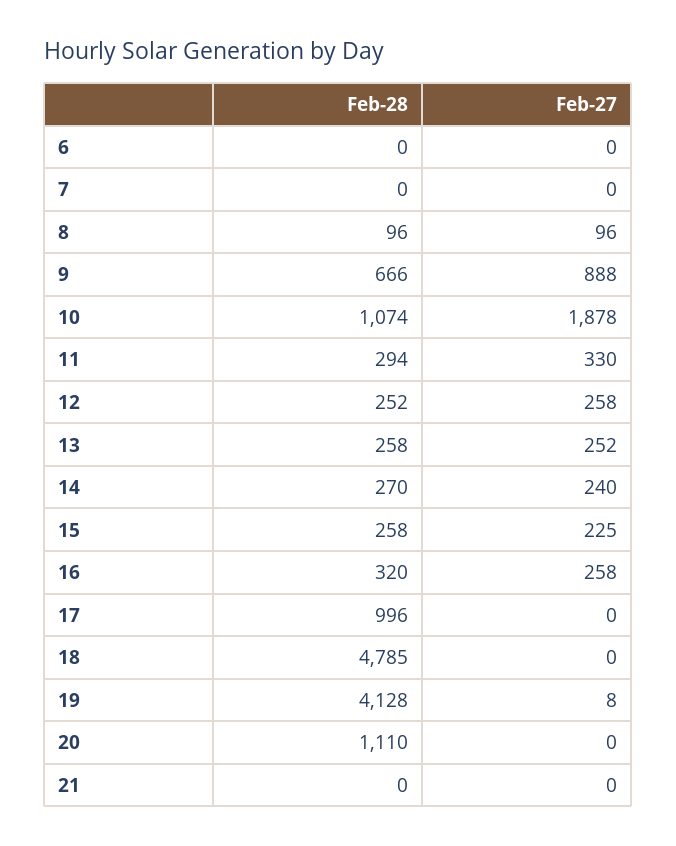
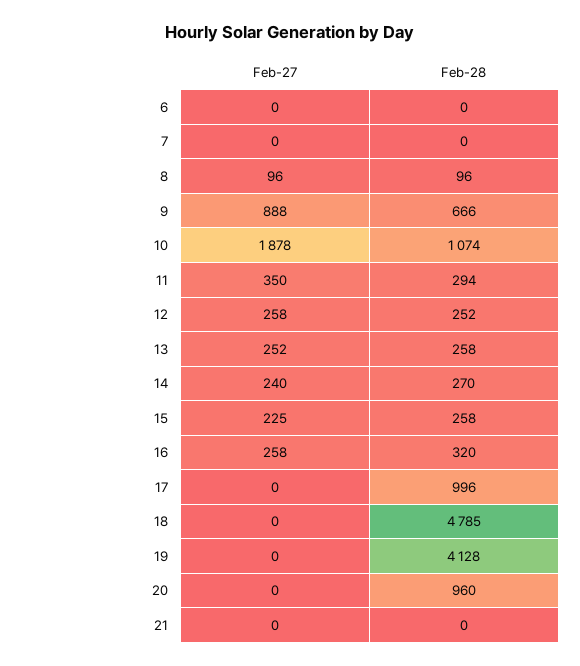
  {
    "Feb-28": {
      "6": 0,
      "7": 0,
      "8": 96,
      "9": 666,
      "10": 1074,
      "11": 294,
      "12": 252,
      "13": 258,
      "14": 270,
      "15": 258,
      "16": 320,
      "17": 996,
      "18": 4785,
      "19": 4128,
-     "20": 1110,
+     "20": 960,
      "21": 0
    },
    "Feb-27": {
      "6": 0,
      "7": 0,
      "8": 96,
      "9": 888,
      "10": 1878,
-     "11": 330,
+     "11": 350,
      "12": 258,
      "13": 252,
      "14": 240,
      "15": 225,
      "16": 258,
      "17": 0,
      "18": 0,
-     "19": 8,
+     "19": 0,
      "20": 0,
      "21": 0
    }
  }

